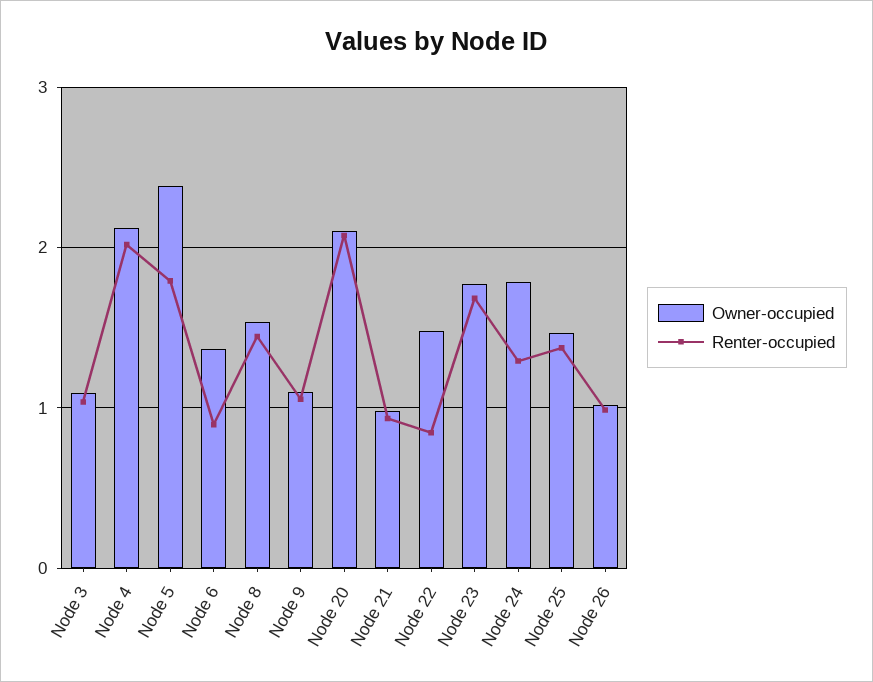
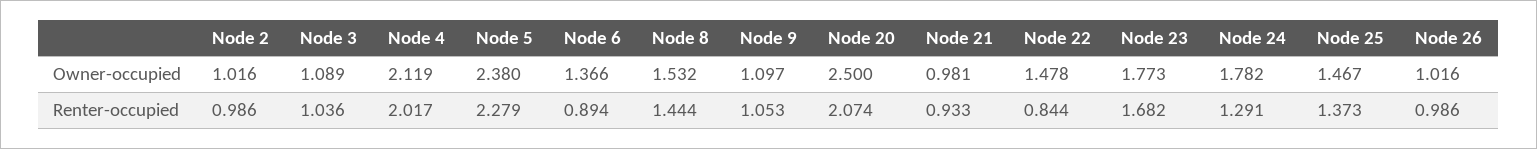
  {
    "Owner-occupied": {
      "Node 3": 1.089,
      "Node 4": 2.119,
      "Node 5": 2.38,
      "Node 6": 1.366,
      "Node 8": 1.532,
      "Node 9": 1.097,
-     "Node 20": 2.1,
+     "Node 20": 2.5,
      "Node 21": 0.981,
      "Node 22": 1.478,
      "Node 23": 1.773,
      "Node 24": 1.782,
      "Node 25": 1.467,
-     "Node 26": 1.016
+     "Node 26": 1.016,
+     "Node 2": 1.016
    },
    "Renter-occupied": {
      "Node 3": 1.036,
      "Node 4": 2.017,
-     "Node 5": 1.8,
+     "Node 5": 2.279,
      "Node 6": 0.894,
      "Node 8": 1.444,
      "Node 9": 1.053,
      "Node 20": 2.074,
      "Node 21": 0.933,
      "Node 22": 0.844,
      "Node 23": 1.682,
      "Node 24": 1.291,
      "Node 25": 1.373,
-     "Node 26": 0.986
+     "Node 26": 0.986,
+     "Node 2": 0.986
    }
  }

